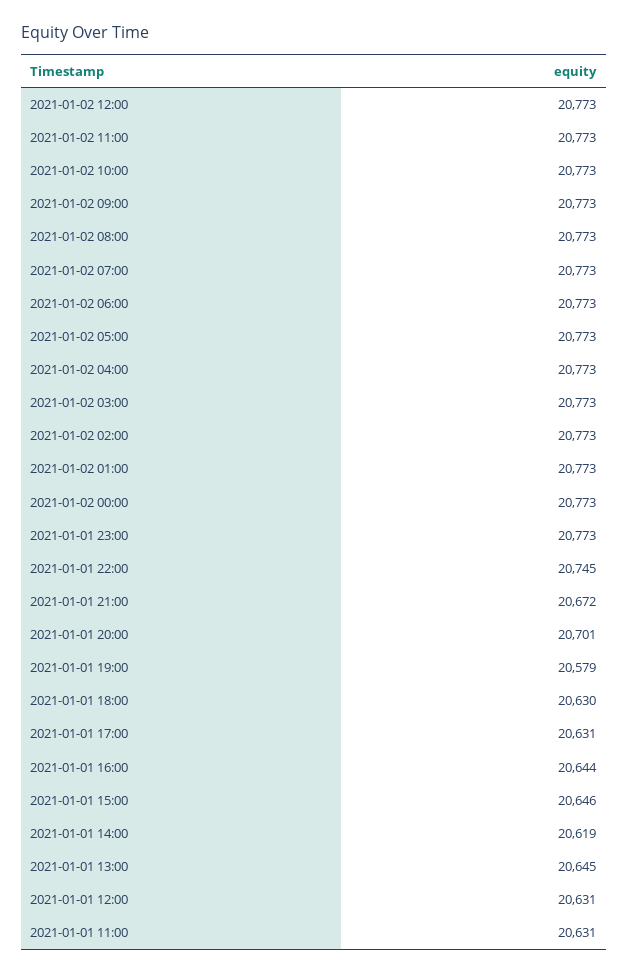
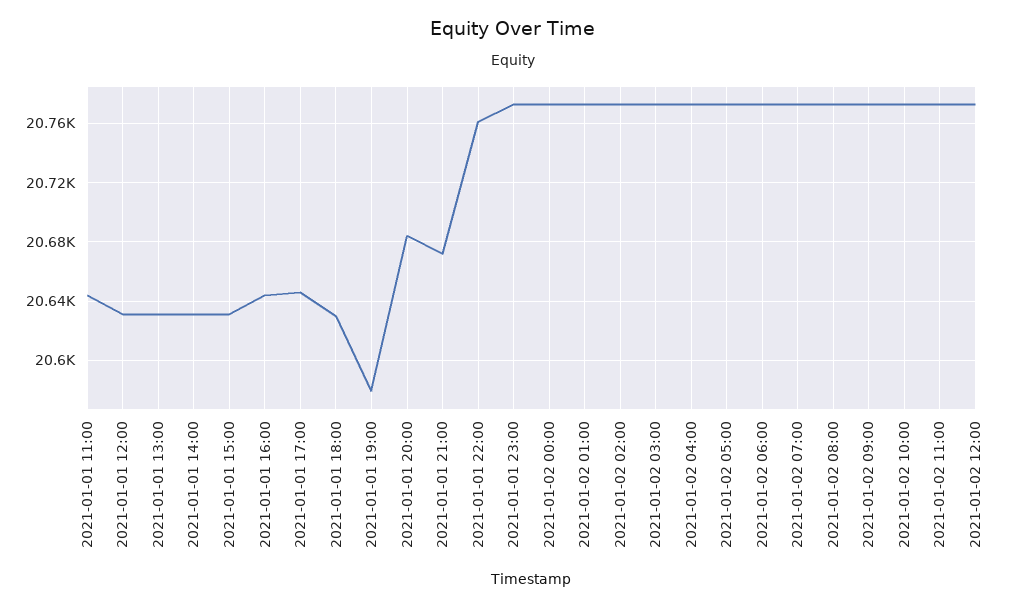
  {
    "2021-01-02 12:00": 20773,
    "2021-01-02 11:00": 20773,
    "2021-01-02 10:00": 20773,
    "2021-01-02 09:00": 20773,
    "2021-01-02 08:00": 20773,
    "2021-01-02 07:00": 20773,
    "2021-01-02 06:00": 20773,
    "2021-01-02 05:00": 20773,
    "2021-01-02 04:00": 20773,
    "2021-01-02 03:00": 20773,
    "2021-01-02 02:00": 20773,
    "2021-01-02 01:00": 20773,
    "2021-01-02 00:00": 20773,
    "2021-01-01 23:00": 20773,
-   "2021-01-01 22:00": 20745,
+   "2021-01-01 22:00": 20760,
    "2021-01-01 21:00": 20672,
-   "2021-01-01 20:00": 20701,
+   "2021-01-01 20:00": 20685,
    "2021-01-01 19:00": 20579,
    "2021-01-01 18:00": 20630,
-   "2021-01-01 17:00": 20631,
+   "2021-01-01 17:00": 20645,
    "2021-01-01 16:00": 20644,
-   "2021-01-01 15:00": 20646,
+   "2021-01-01 15:00": 20630,
-   "2021-01-01 14:00": 20619,
+   "2021-01-01 14:00": 20630,
-   "2021-01-01 13:00": 20645,
+   "2021-01-01 13:00": 20630,
    "2021-01-01 12:00": 20631,
-   "2021-01-01 11:00": 20631
+   "2021-01-01 11:00": 20645
  }

